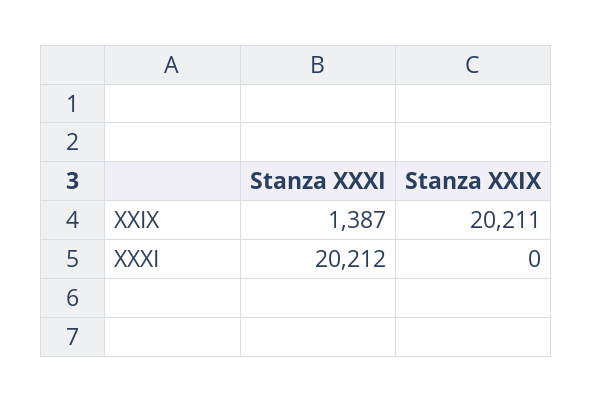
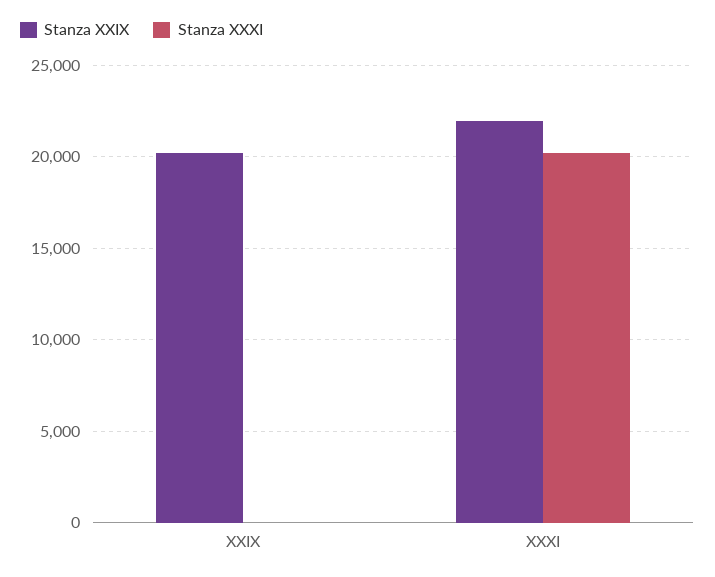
  {
    "Stanza XXXI": {
-     "XXIX": 1387,
+     "XXIX": 0,
      "XXXI": 20212
    },
    "Stanza XXIX": {
      "XXIX": 20211,
-     "XXXI": 0
+     "XXXI": 22000
    }
  }

